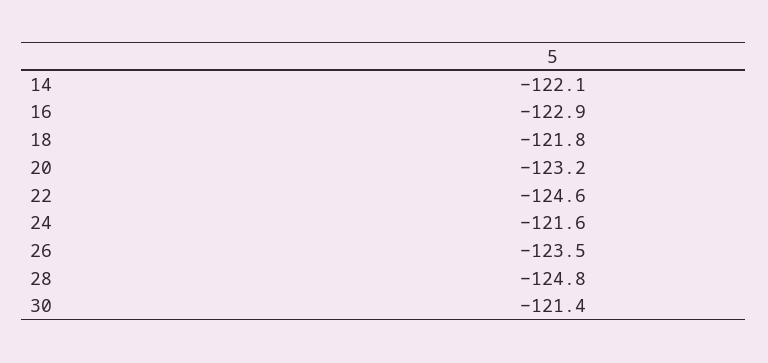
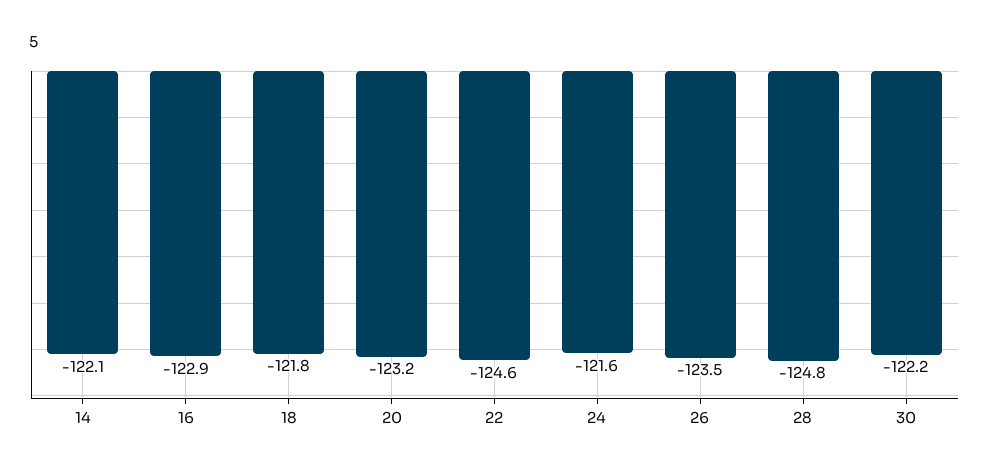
  {
    "14": -122.1,
    "16": -122.9,
    "18": -121.8,
    "20": -123.2,
    "22": -124.6,
    "24": -121.6,
    "26": -123.5,
    "28": -124.8,
-   "30": -121.4
+   "30": -122.2
  }

